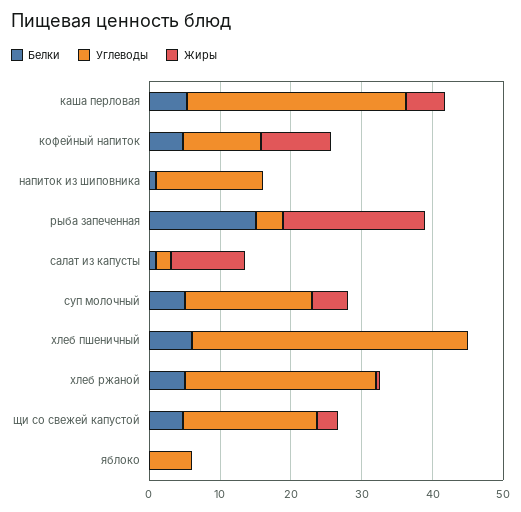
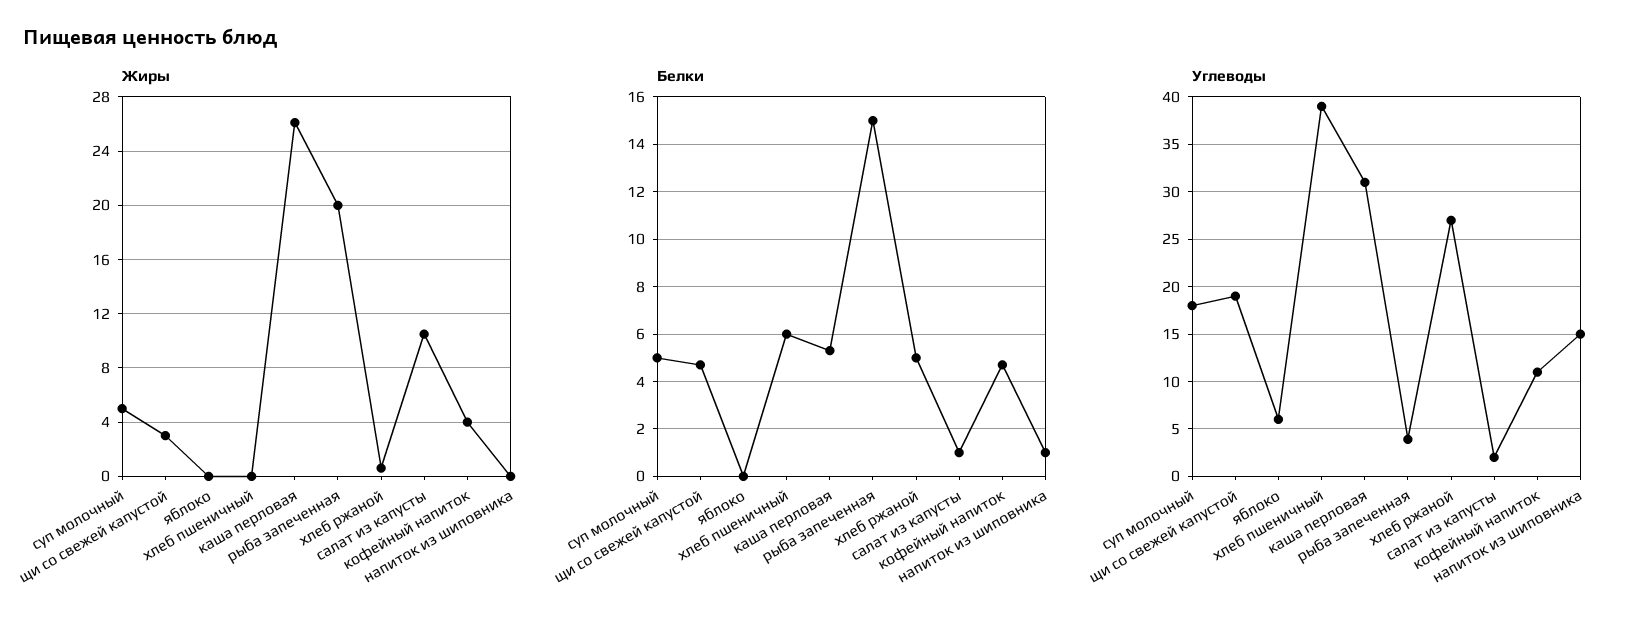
  {
    "Белки": {
      "каша перловая": 5.5,
      "кофейный напиток": 4.5,
      "напиток из шиповника": 1,
      "рыба запеченная": 15,
      "салат из капусты": 1,
      "суп молочный": 5,
      "хлеб пшеничный": 6,
      "хлеб ржаной": 5,
      "щи со свежей капустой": 4.5,
      "яблоко": 0
    },
    "Углеводы": {
      "каша перловая": 31,
      "кофейный напиток": 11,
      "напиток из шиповника": 15,
      "рыба запеченная": 4,
      "салат из капусты": 2,
      "суп молочный": 18,
      "хлеб пшеничный": 39,
      "хлеб ржаной": 27,
      "щи со свежей капустой": 19,
      "яблоко": 6
    },
    "Жиры": {
-     "каша перловая": 6,
+     "каша перловая": 26,
-     "кофейный напиток": 10,
+     "кофейный напиток": 4,
      "напиток из шиповника": 0,
      "рыба запеченная": 20,
      "салат из капусты": 10.5,
      "суп молочный": 5,
      "хлеб пшеничный": 0,
      "хлеб ржаной": 0.5,
      "щи со свежей капустой": 3,
      "яблоко": 0
    }
  }

